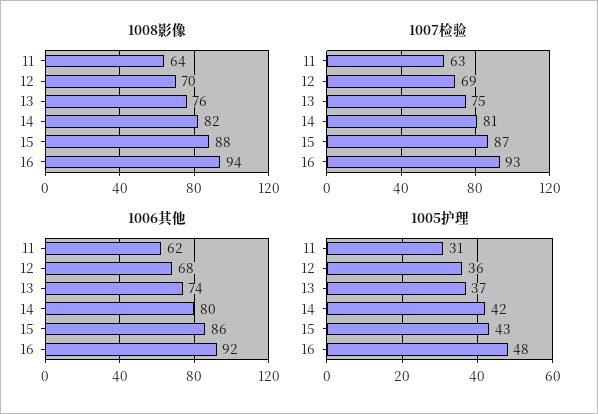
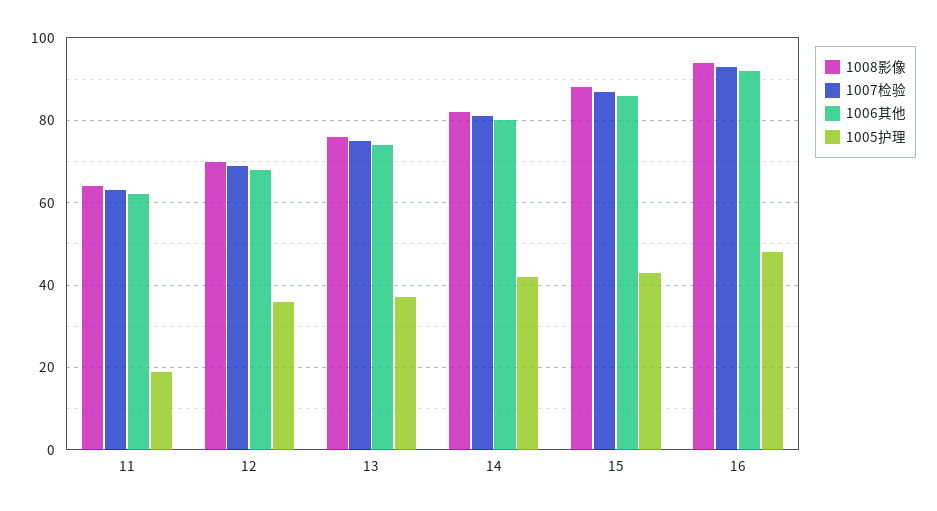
  {
    "1008影像": {
      "11": 64,
      "12": 70,
      "13": 76,
      "14": 82,
      "15": 88,
      "16": 94
    },
    "1007检验": {
      "11": 63,
      "12": 69,
      "13": 75,
      "14": 81,
      "15": 87,
      "16": 93
    },
    "1006其他": {
      "11": 62,
      "12": 68,
      "13": 74,
      "14": 80,
      "15": 86,
      "16": 92
    },
    "1005护理": {
-     "11": 31,
+     "11": 20,
      "12": 36,
      "13": 37,
      "14": 42,
      "15": 43,
      "16": 48
    }
  }

